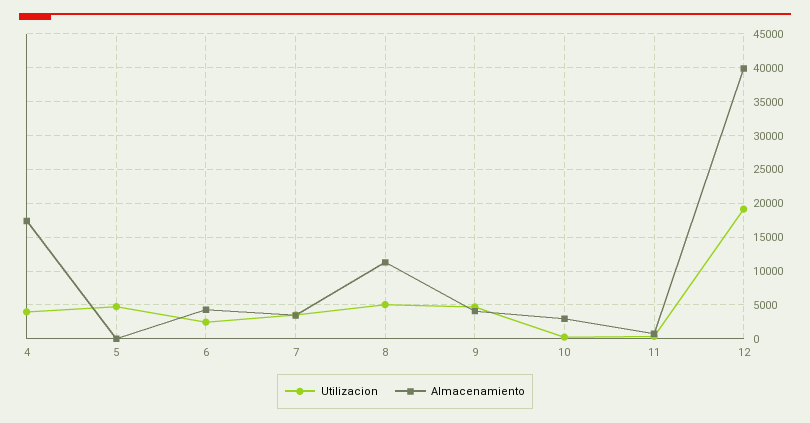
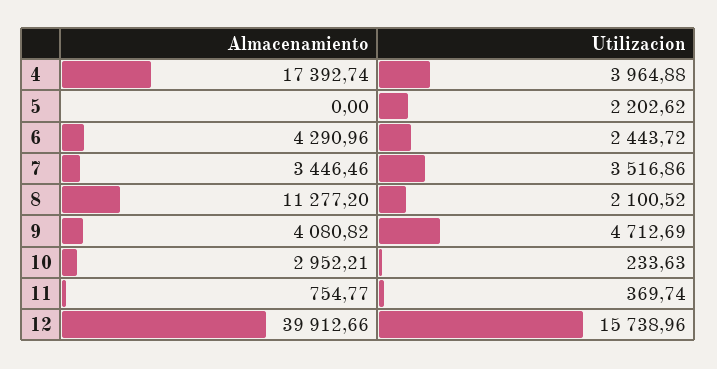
  {
    "Utilizacion": {
      "4": 3964.88,
-     "5": 5000,
+     "5": 2202.62,
      "6": 2443.72,
      "7": 3516.86,
-     "8": 5000,
+     "8": 2100.52,
      "9": 4712.69,
      "10": 233.63,
      "11": 369.74,
-     "12": 19000
+     "12": 15738.96
    },
    "Almacenamiento": {
      "4": 17392.74,
      "5": 0,
      "6": 4290.96,
      "7": 3446.46,
      "8": 11277.2,
      "9": 4080.82,
      "10": 2952.21,
      "11": 754.77,
      "12": 39912.66
    }
  }

